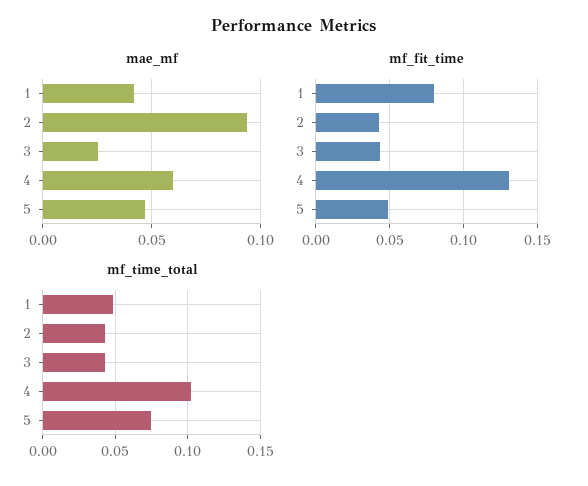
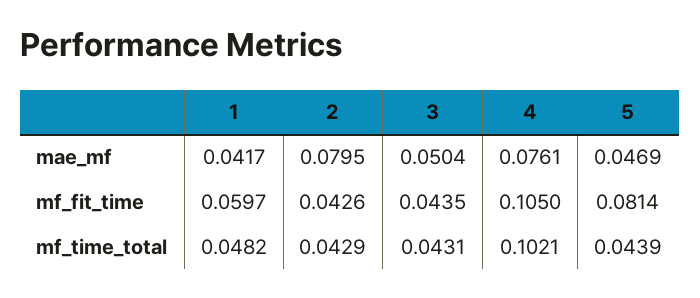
  {
    "mae_mf": {
      "1": 0.0417,
-     "2": 0.095,
+     "2": 0.0795,
-     "3": 0.025,
+     "3": 0.0504,
-     "4": 0.06,
+     "4": 0.0761,
      "5": 0.0469
    },
    "mf_fit_time": {
-     "1": 0.08,
+     "1": 0.0597,
      "2": 0.0426,
      "3": 0.0435,
-     "4": 0.13,
+     "4": 0.105,
-     "5": 0.05
+     "5": 0.0814
    },
    "mf_time_total": {
      "1": 0.0482,
      "2": 0.0429,
      "3": 0.0431,
      "4": 0.1021,
-     "5": 0.075
+     "5": 0.0439
    }
  }

